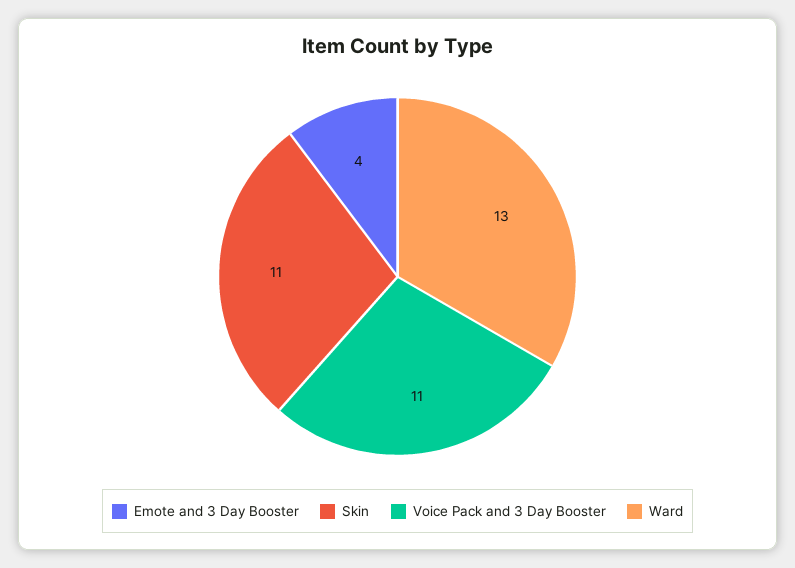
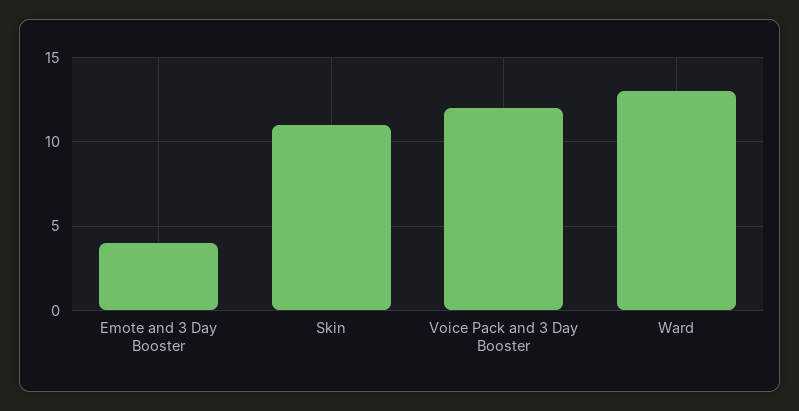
  {
    "Emote and 3 Day Booster": 4,
    "Skin": 11,
-   "Voice Pack and 3 Day Booster": 11,
+   "Voice Pack and 3 Day Booster": 12,
    "Ward": 13
  }

